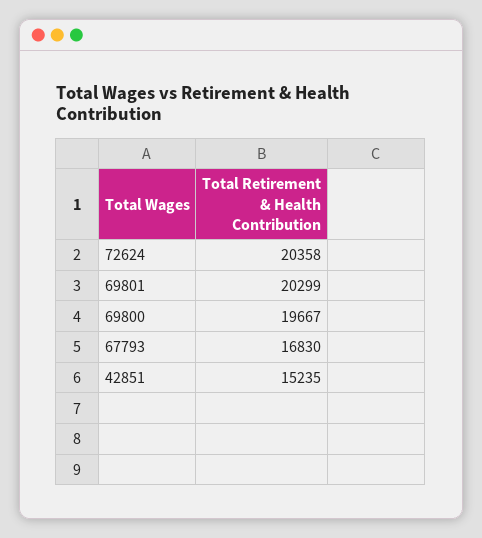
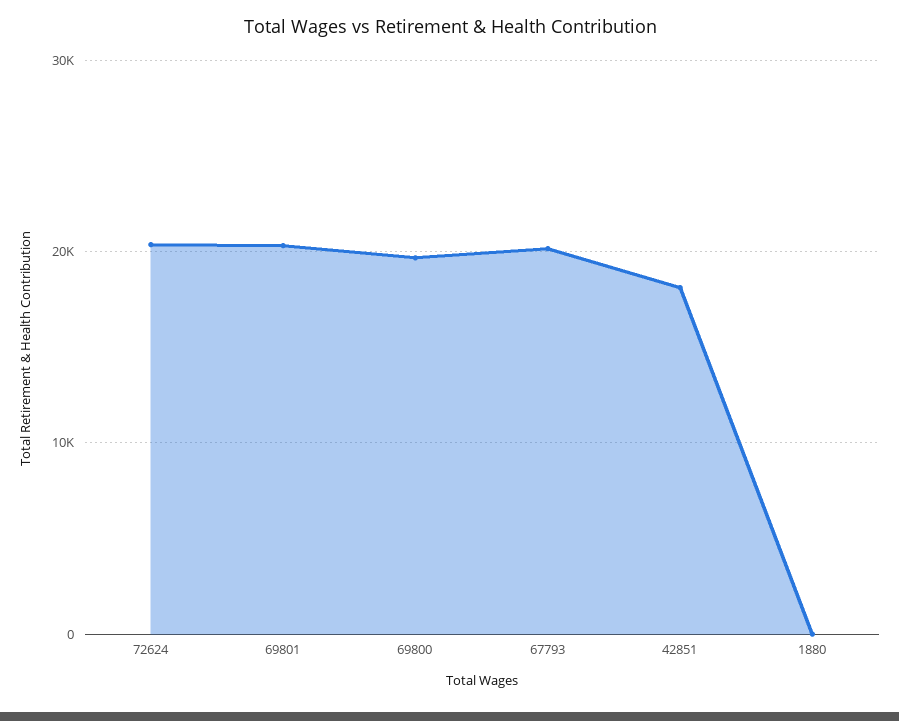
  {
    "72624": 20358,
    "69801": 20299,
    "69800": 19667,
-   "67793": 16830,
+   "67793": 20000,
-   "42851": 15235
+   "42851": 18000,
+   "1880": 0
  }

